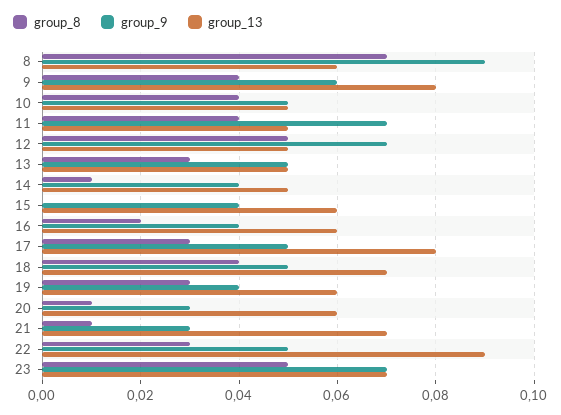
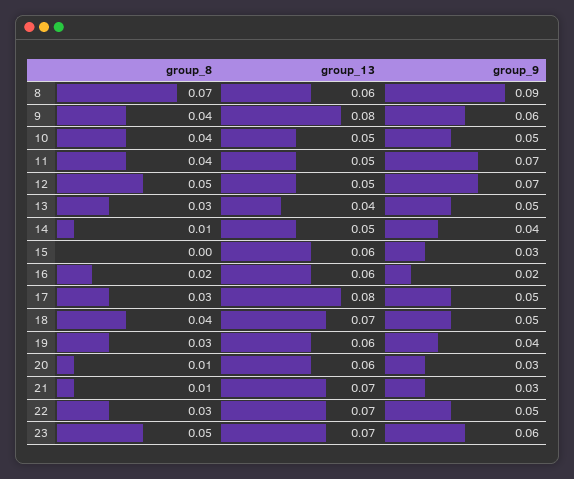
  {
    "group_8": {
      "8": 0.07,
      "9": 0.04,
      "10": 0.04,
      "11": 0.04,
      "12": 0.05,
      "13": 0.03,
      "14": 0.01,
      "15": 0,
      "16": 0.02,
      "17": 0.03,
      "18": 0.04,
      "19": 0.03,
      "20": 0.01,
      "21": 0.01,
      "22": 0.03,
      "23": 0.05
    },
    "group_9": {
      "8": 0.09,
      "9": 0.06,
      "10": 0.05,
      "11": 0.07,
      "12": 0.07,
      "13": 0.05,
      "14": 0.04,
-     "15": 0.04,
+     "15": 0.03,
-     "16": 0.04,
+     "16": 0.02,
      "17": 0.05,
      "18": 0.05,
      "19": 0.04,
      "20": 0.03,
      "21": 0.03,
      "22": 0.05,
-     "23": 0.07
+     "23": 0.06
    },
    "group_13": {
      "8": 0.06,
      "9": 0.08,
      "10": 0.05,
      "11": 0.05,
      "12": 0.05,
-     "13": 0.05,
+     "13": 0.04,
      "14": 0.05,
      "15": 0.06,
      "16": 0.06,
      "17": 0.08,
      "18": 0.07,
      "19": 0.06,
      "20": 0.06,
      "21": 0.07,
-     "22": 0.09,
+     "22": 0.07,
      "23": 0.07
    }
  }

